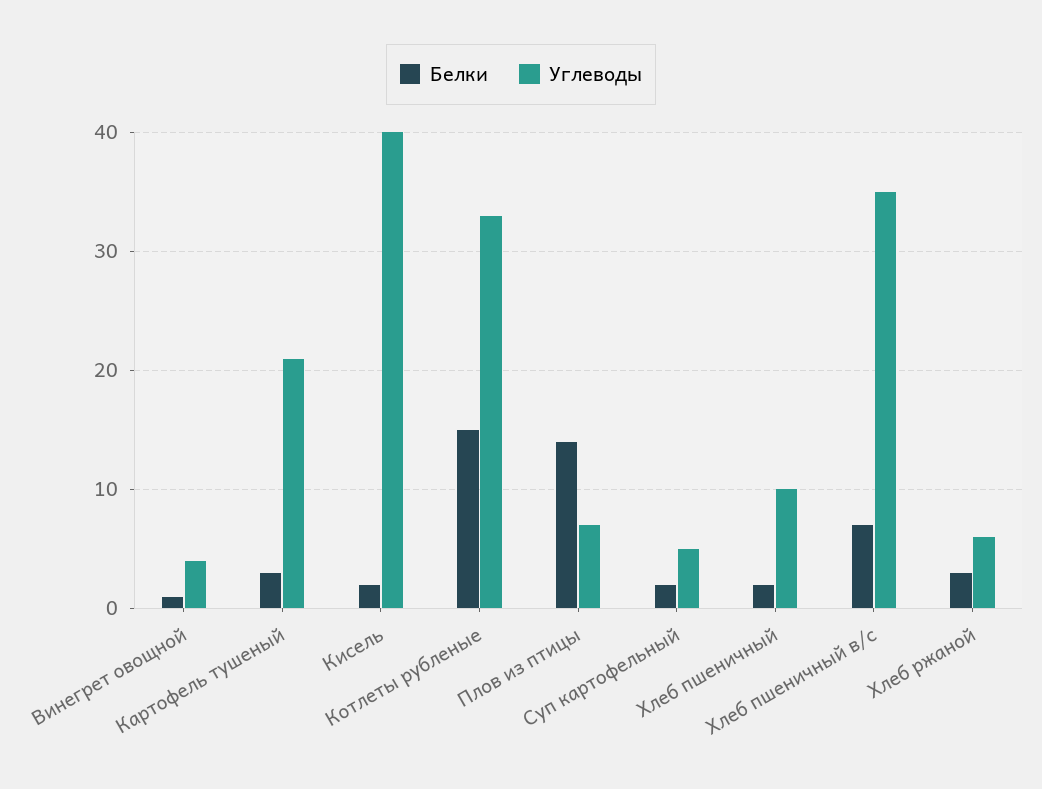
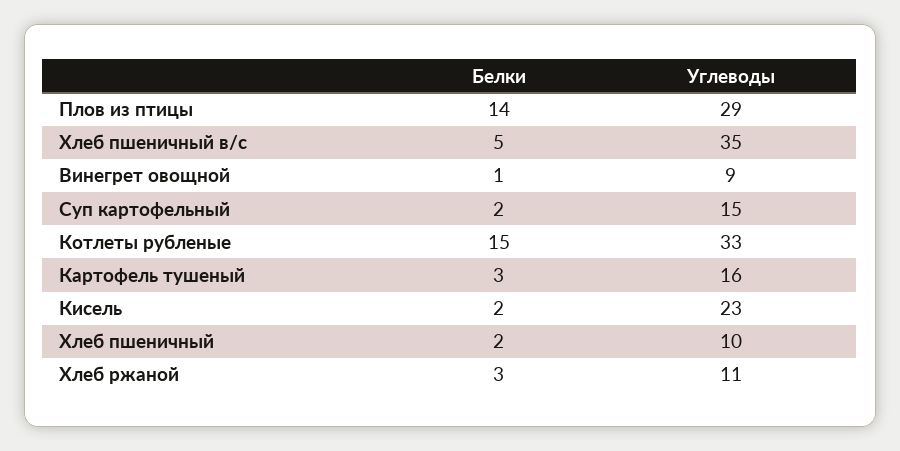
  {
    "Белки": {
      "Винегрет овощной": 1,
      "Картофель тушеный": 3,
      "Кисель": 2,
      "Котлеты рубленые": 15,
      "Плов из птицы": 14,
      "Суп картофельный": 2,
      "Хлеб пшеничный": 2,
-     "Хлеб пшеничный в/с": 7,
+     "Хлеб пшеничный в/с": 5,
      "Хлеб ржаной": 3
    },
    "Углеводы": {
-     "Винегрет овощной": 4,
+     "Винегрет овощной": 9,
-     "Картофель тушеный": 21,
+     "Картофель тушеный": 16,
-     "Кисель": 40,
+     "Кисель": 23,
      "Котлеты рубленые": 33,
-     "Плов из птицы": 7,
+     "Плов из птицы": 29,
-     "Суп картофельный": 5,
+     "Суп картофельный": 15,
      "Хлеб пшеничный": 10,
      "Хлеб пшеничный в/с": 35,
-     "Хлеб ржаной": 6
+     "Хлеб ржаной": 11
    }
  }

